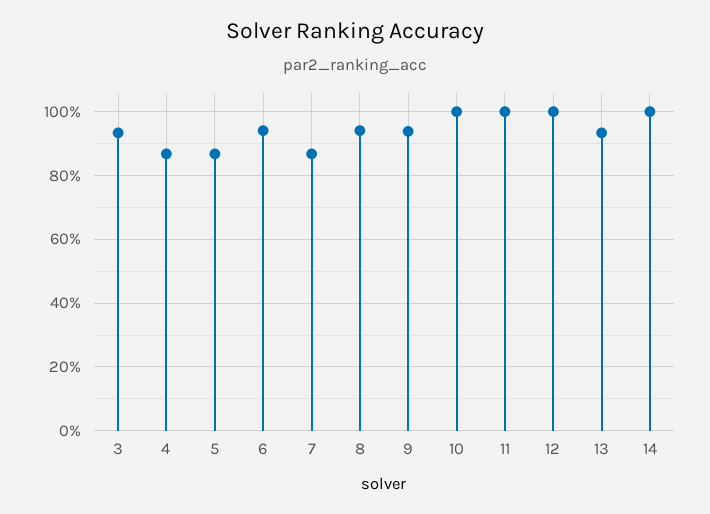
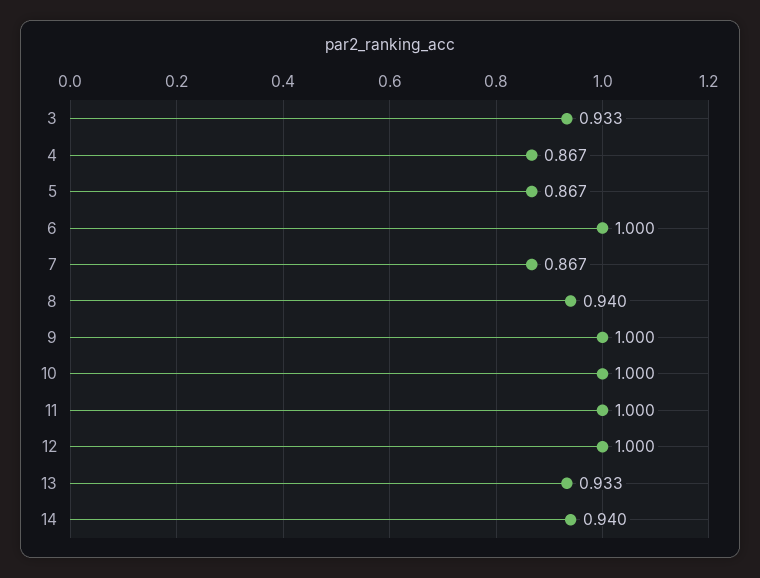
  {
    "3": 0.933,
    "4": 0.867,
    "5": 0.867,
-   "6": 0.94,
+   "6": 1,
    "7": 0.867,
    "8": 0.94,
-   "9": 0.94,
+   "9": 1,
    "10": 1,
    "11": 1,
    "12": 1,
    "13": 0.933,
-   "14": 1
+   "14": 0.94
  }

